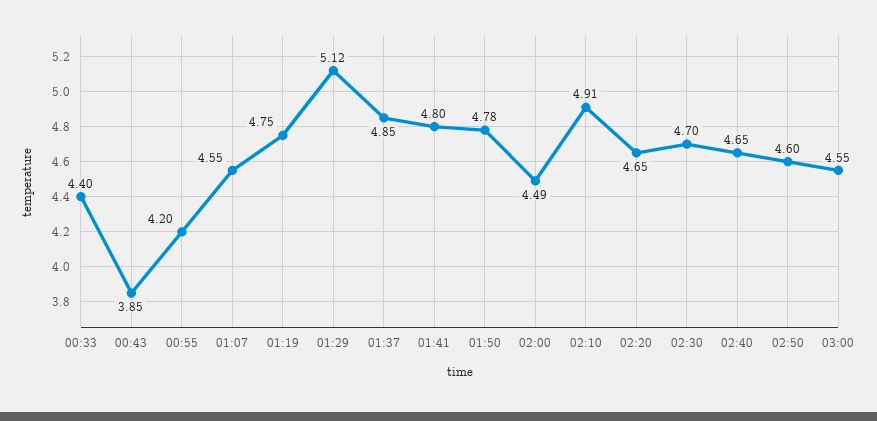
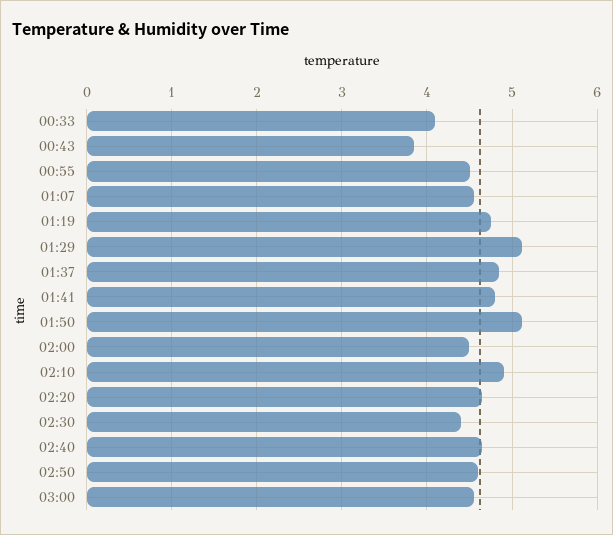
  {
-   "00:33": 4.4,
+   "00:33": 4.1,
    "00:43": 3.85,
-   "00:55": 4.2,
+   "00:55": 4.5,
    "01:07": 4.55,
    "01:19": 4.75,
    "01:29": 5.12,
    "01:37": 4.85,
    "01:41": 4.8,
-   "01:50": 4.78,
+   "01:50": 5.1,
    "02:00": 4.49,
    "02:10": 4.91,
    "02:20": 4.65,
-   "02:30": 4.7,
+   "02:30": 4.4,
    "02:40": 4.65,
    "02:50": 4.6,
    "03:00": 4.55
  }

